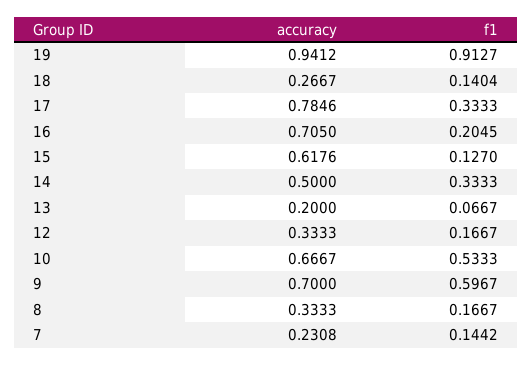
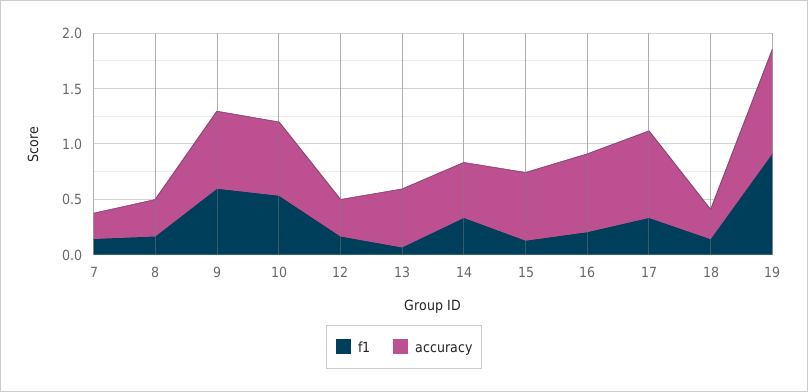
  {
    "accuracy": {
      "19": 0.9412,
      "18": 0.2667,
      "17": 0.7846,
      "16": 0.705,
      "15": 0.6176,
      "14": 0.5,
-     "13": 0.2,
+     "13": 0.5,
      "12": 0.3333,
      "10": 0.6667,
      "9": 0.7,
      "8": 0.3333,
      "7": 0.2308
    },
    "f1": {
      "19": 0.9127,
      "18": 0.1404,
      "17": 0.3333,
      "16": 0.2045,
      "15": 0.127,
      "14": 0.3333,
      "13": 0.0667,
      "12": 0.1667,
      "10": 0.5333,
      "9": 0.5967,
      "8": 0.1667,
      "7": 0.1442
    }
  }

